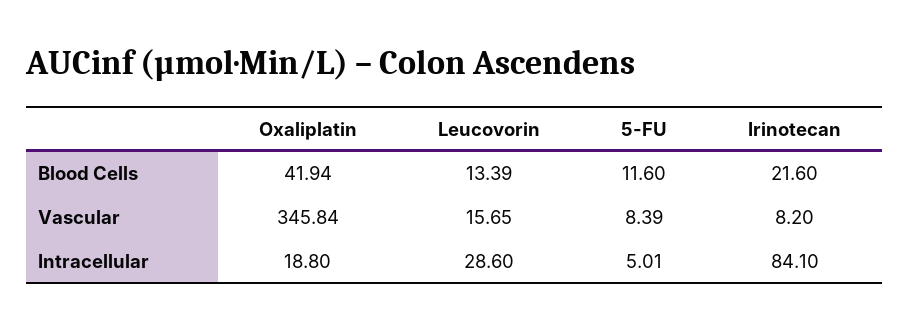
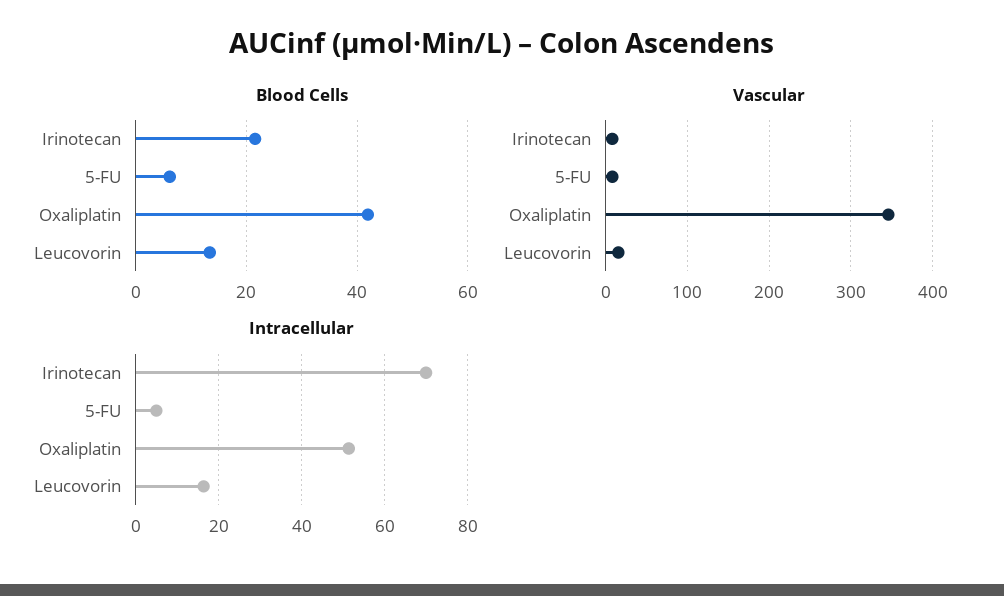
  {
    "Blood Cells": {
      "Oxaliplatin": 41.94,
      "Leucovorin": 13.39,
-     "5-FU": 11.6,
+     "5-FU": 6,
      "Irinotecan": 21.6
    },
    "Vascular": {
      "Oxaliplatin": 345.84,
      "Leucovorin": 15.65,
      "5-FU": 8.39,
      "Irinotecan": 8.2
    },
    "Intracellular": {
-     "Oxaliplatin": 18.8,
+     "Oxaliplatin": 52,
-     "Leucovorin": 28.6,
+     "Leucovorin": 16,
      "5-FU": 5.01,
-     "Irinotecan": 84.1
+     "Irinotecan": 70
    }
  }

